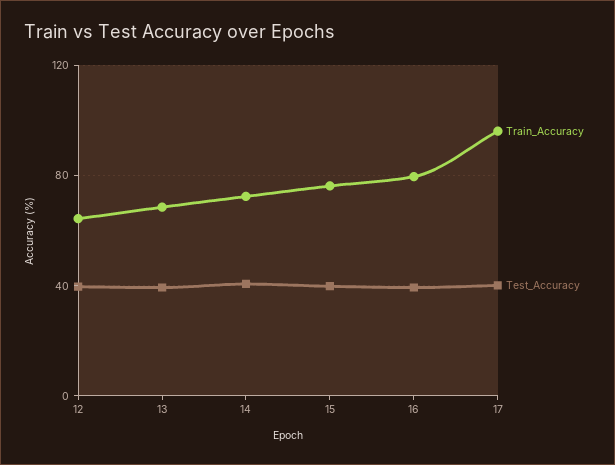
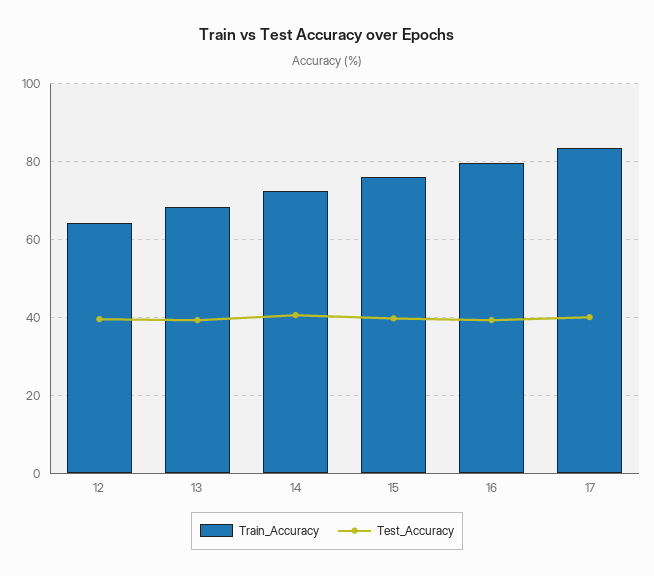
  {
    "Train_Accuracy": {
      "12": 64,
      "13": 68,
      "14": 72,
      "15": 76,
      "16": 80,
-     "17": 95
+     "17": 84
    },
    "Test_Accuracy": {
      "12": 40,
      "13": 40,
      "14": 40,
      "15": 40,
      "16": 40,
      "17": 40
    }
  }

